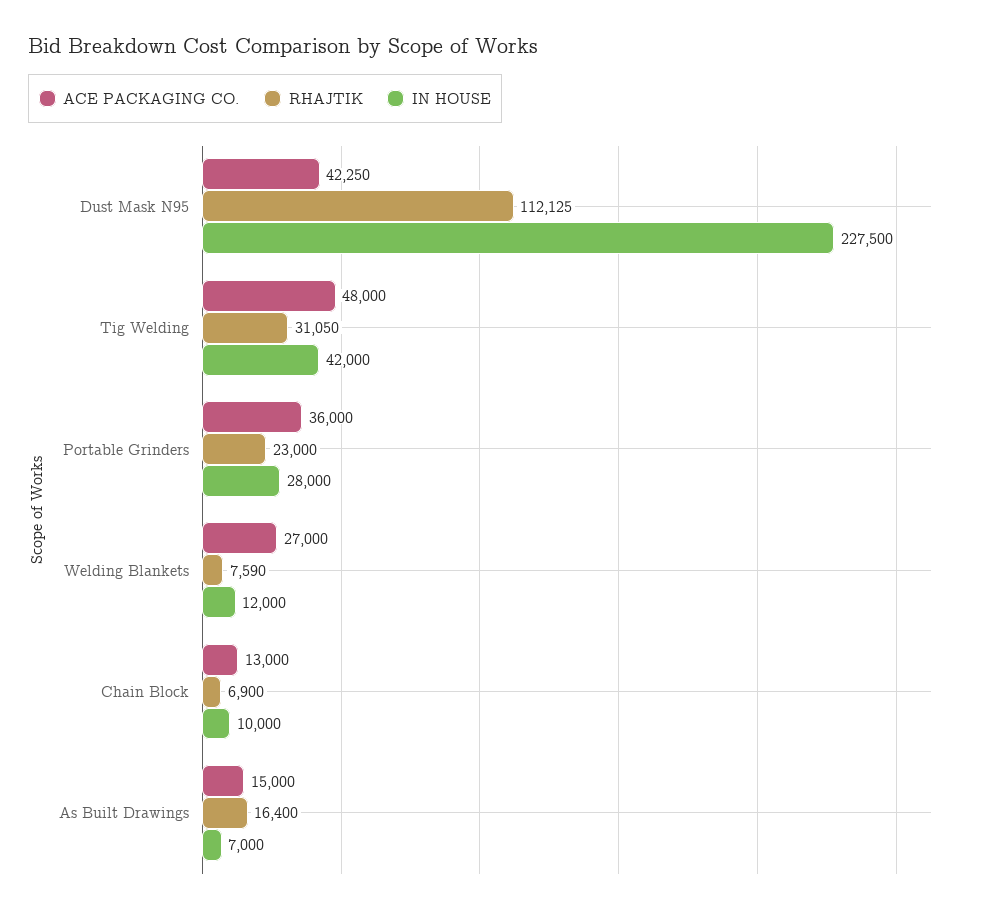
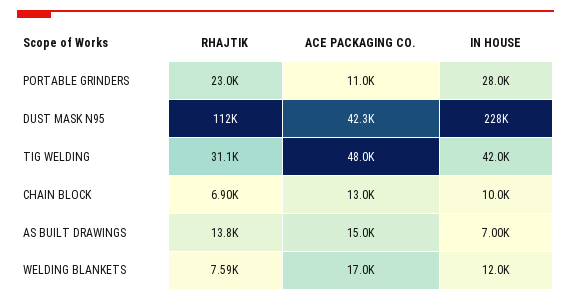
  {
    "ACE PACKAGING CO.": {
      "Dust Mask N95": 42250,
      "Tig Welding": 48000,
-     "Portable Grinders": 36000,
+     "Portable Grinders": 11000,
-     "Welding Blankets": 27000,
+     "Welding Blankets": 17000,
      "Chain Block": 13000,
      "As Built Drawings": 15000
    },
    "RHAJTIK": {
      "Dust Mask N95": 112125,
      "Tig Welding": 31050,
      "Portable Grinders": 23000,
      "Welding Blankets": 7590,
      "Chain Block": 6900,
-     "As Built Drawings": 16400
+     "As Built Drawings": 13800
    },
    "IN HOUSE": {
      "Dust Mask N95": 227500,
      "Tig Welding": 42000,
      "Portable Grinders": 28000,
      "Welding Blankets": 12000,
      "Chain Block": 10000,
      "As Built Drawings": 7000
    }
  }

